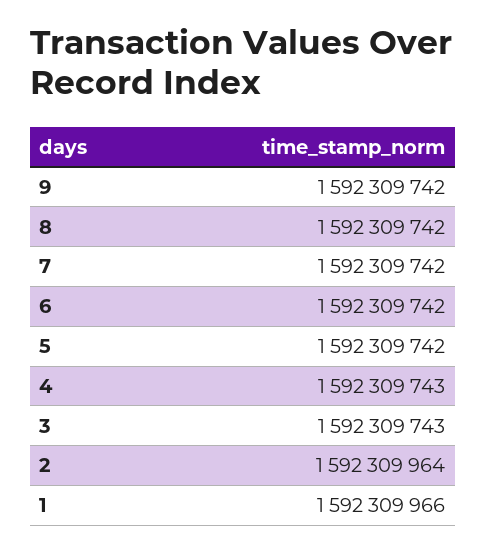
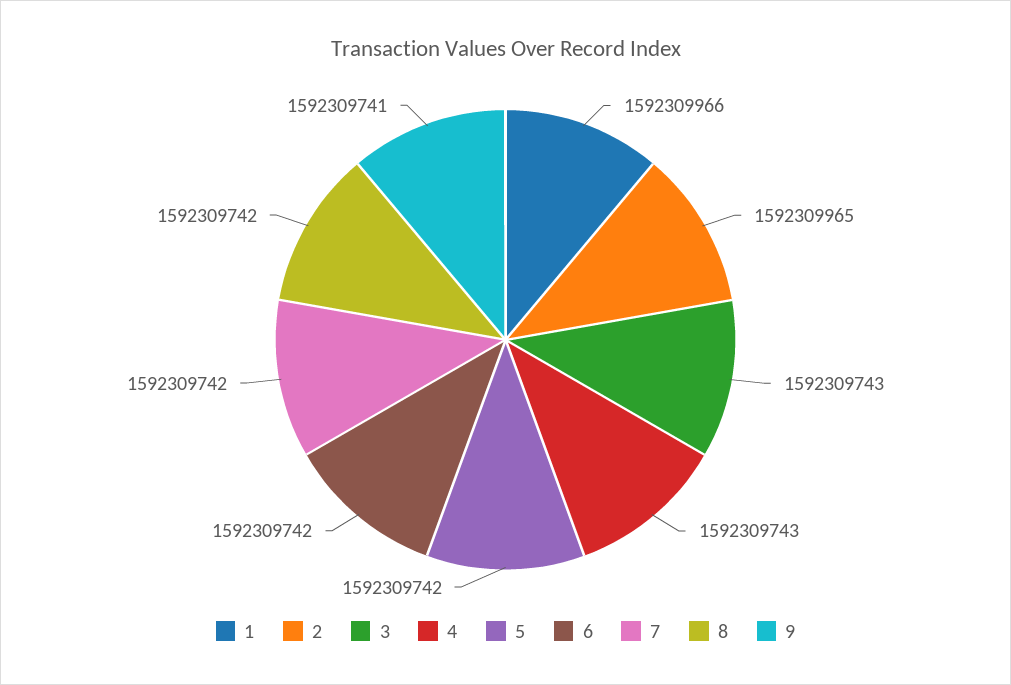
  {
-   "9": 1592309742,
+   "9": 1592309741,
    "8": 1592309742,
    "7": 1592309742,
    "6": 1592309742,
    "5": 1592309742,
    "4": 1592309743,
    "3": 1592309743,
-   "2": 1592309964,
+   "2": 1592309965,
    "1": 1592309966
  }

